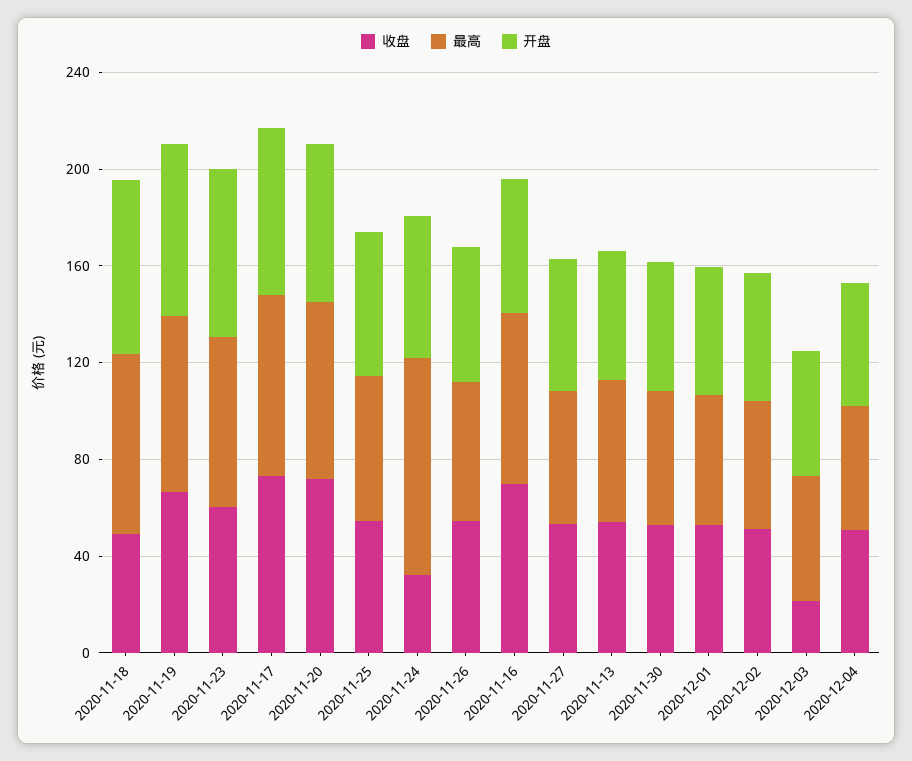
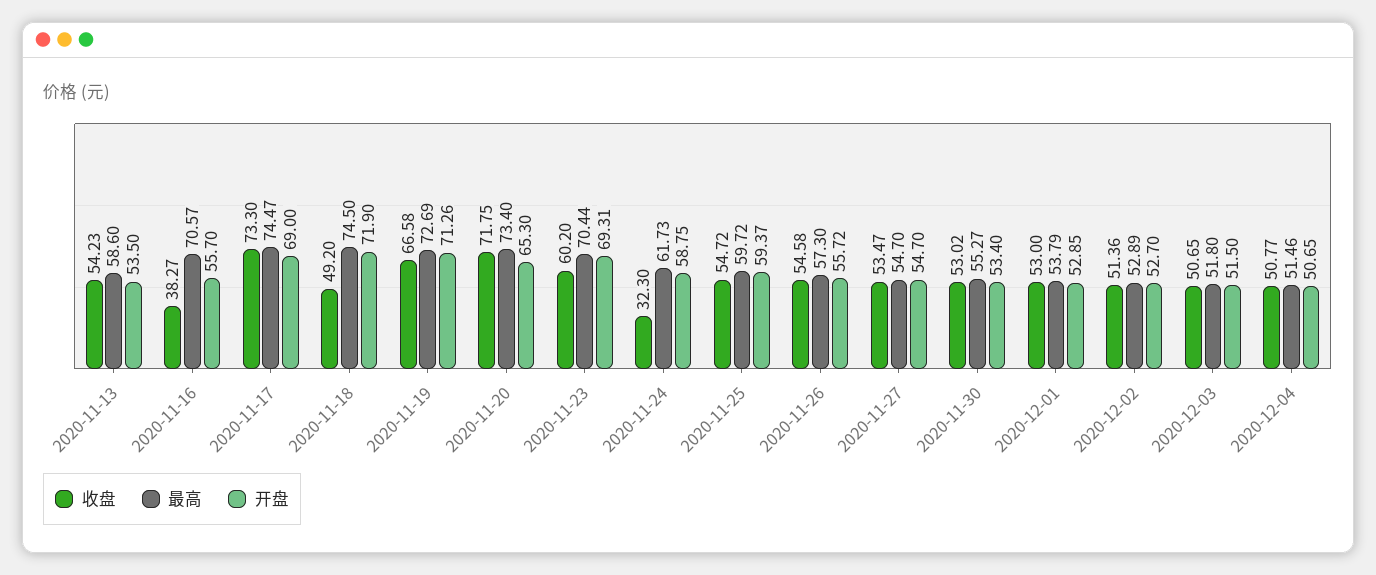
  {
    "收盘": {
      "2020-11-18": 49.2,
      "2020-11-19": 66.58,
      "2020-11-23": 60.2,
      "2020-11-17": 73.3,
      "2020-11-20": 71.75,
      "2020-11-25": 54.72,
      "2020-11-24": 32.3,
      "2020-11-26": 54.58,
-     "2020-11-16": 70,
+     "2020-11-16": 38.27,
      "2020-11-27": 53.47,
      "2020-11-13": 54.23,
      "2020-11-30": 53.02,
      "2020-12-01": 53,
      "2020-12-02": 51.36,
-     "2020-12-03": 20,
+     "2020-12-03": 50.65,
      "2020-12-04": 50.77
    },
    "最高": {
      "2020-11-18": 74.5,
      "2020-11-19": 72.69,
      "2020-11-23": 70.44,
      "2020-11-17": 74.47,
      "2020-11-20": 73.4,
      "2020-11-25": 59.72,
-     "2020-11-24": 90,
+     "2020-11-24": 61.73,
      "2020-11-26": 57.3,
      "2020-11-16": 70.57,
      "2020-11-27": 54.7,
      "2020-11-13": 58.6,
      "2020-11-30": 55.27,
      "2020-12-01": 53.79,
      "2020-12-02": 52.89,
      "2020-12-03": 51.8,
      "2020-12-04": 51.46
    },
    "开盘": {
      "2020-11-18": 71.9,
      "2020-11-19": 71.26,
      "2020-11-23": 69.31,
      "2020-11-17": 69,
      "2020-11-20": 65.3,
      "2020-11-25": 59.37,
      "2020-11-24": 58.75,
      "2020-11-26": 55.72,
      "2020-11-16": 55.7,
      "2020-11-27": 54.7,
      "2020-11-13": 53.5,
      "2020-11-30": 53.4,
      "2020-12-01": 52.85,
      "2020-12-02": 52.7,
      "2020-12-03": 51.5,
      "2020-12-04": 50.65
    }
  }

